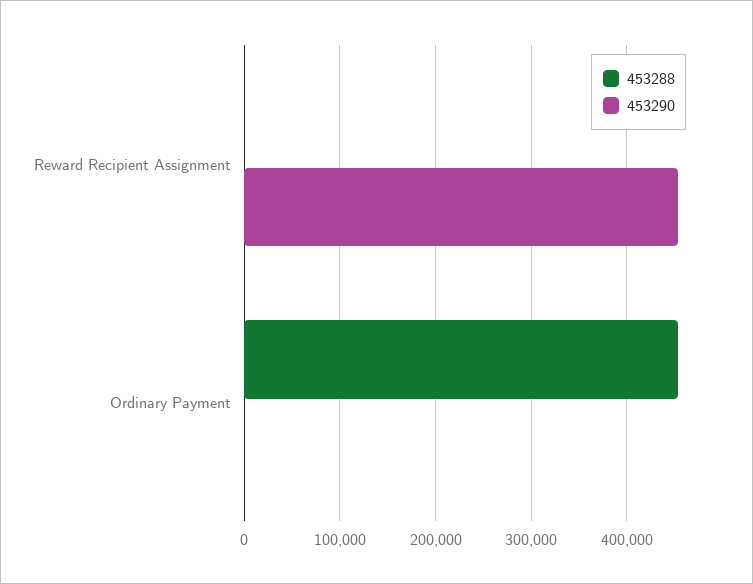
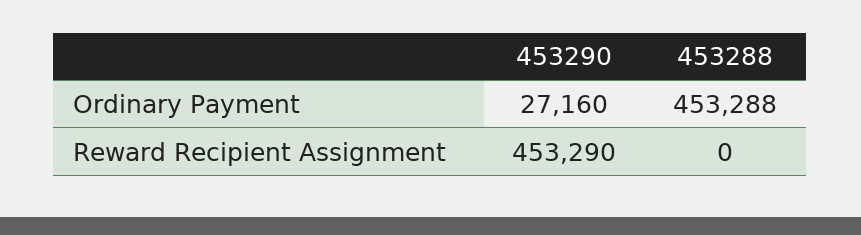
  {
    "453288": {
      "Reward Recipient Assignment": 0,
      "Ordinary Payment": 453288
    },
    "453290": {
      "Reward Recipient Assignment": 453290,
-     "Ordinary Payment": 0
+     "Ordinary Payment": 27160
    }
  }

